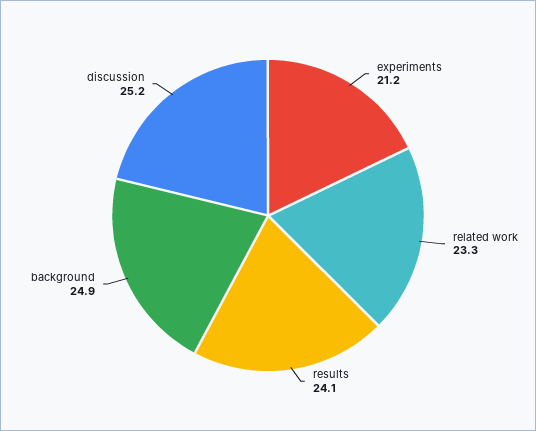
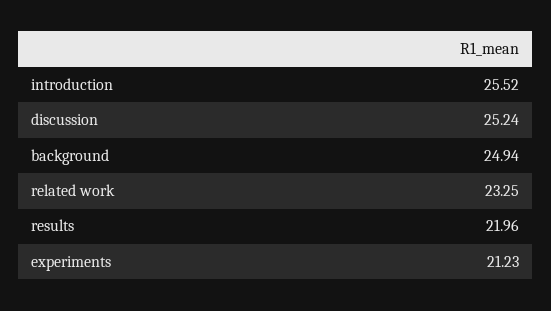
  {
    "experiments": 21.23,
    "related work": 23.25,
-   "results": 24.1,
+   "results": 21.96,
    "background": 24.94,
-   "discussion": 25.24
+   "discussion": 25.24,
+   "introduction": 25.52
  }

